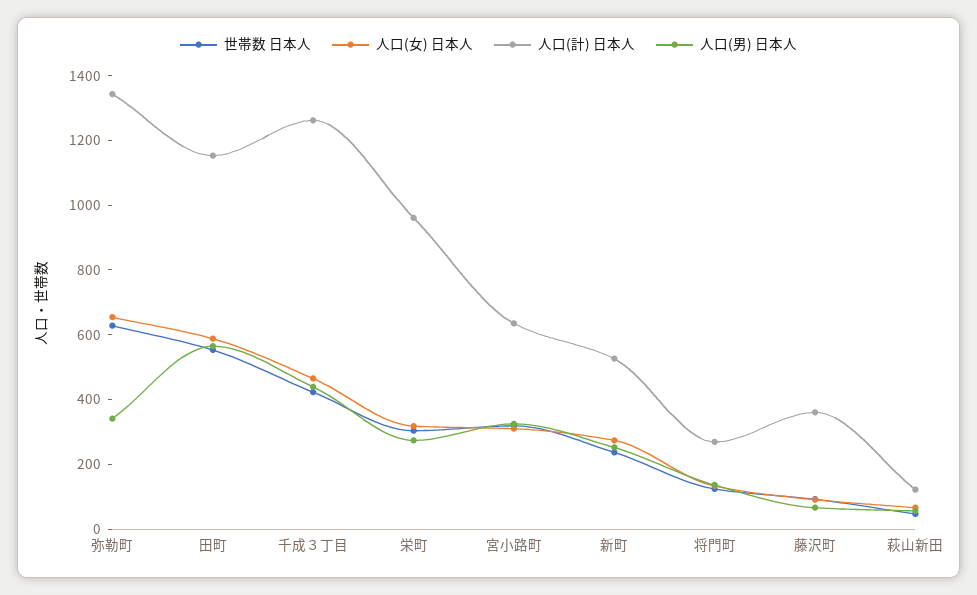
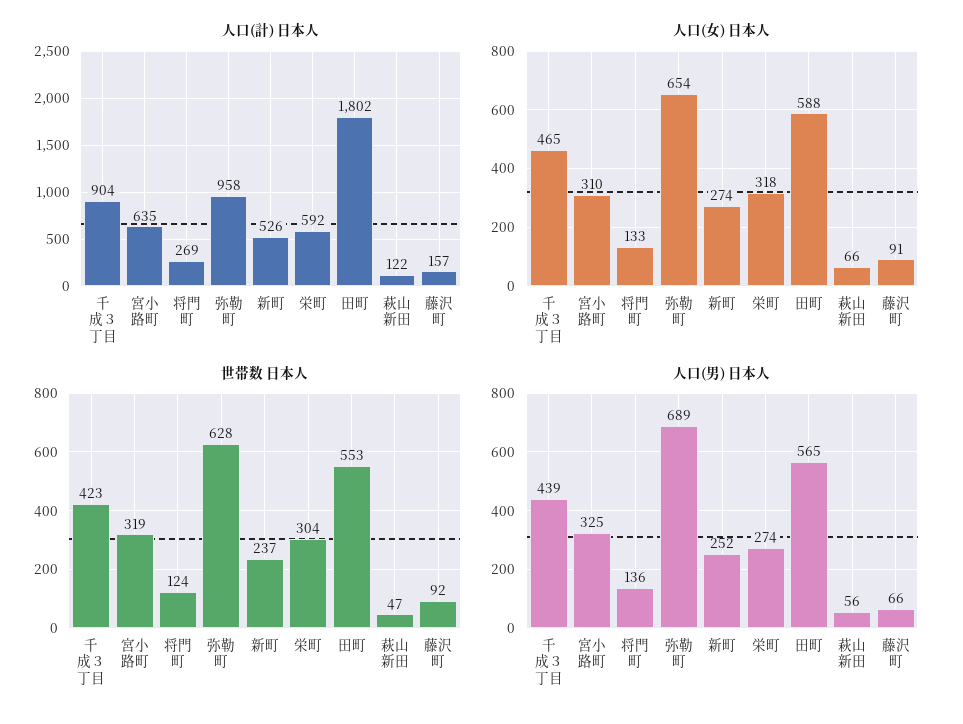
  {
    "世帯数 日本人": {
      "弥勒町": 628,
      "田町": 553,
      "千成３丁目": 423,
      "栄町": 304,
      "宮小路町": 319,
      "新町": 237,
      "将門町": 124,
      "藤沢町": 92,
      "萩山新田": 47
    },
    "人口(女) 日本人": {
      "弥勒町": 654,
      "田町": 588,
      "千成３丁目": 465,
      "栄町": 318,
      "宮小路町": 310,
      "新町": 274,
      "将門町": 133,
      "藤沢町": 91,
      "萩山新田": 66
    },
    "人口(計) 日本人": {
-     "弥勒町": 1350,
+     "弥勒町": 958,
-     "田町": 1150,
+     "田町": 1802,
-     "千成３丁目": 1250,
+     "千成３丁目": 904,
-     "栄町": 950,
+     "栄町": 592,
      "宮小路町": 635,
      "新町": 526,
      "将門町": 269,
-     "藤沢町": 350,
+     "藤沢町": 157,
      "萩山新田": 122
    },
    "人口(男) 日本人": {
-     "弥勒町": 350,
+     "弥勒町": 689,
      "田町": 565,
      "千成３丁目": 439,
      "栄町": 274,
      "宮小路町": 325,
      "新町": 252,
      "将門町": 136,
      "藤沢町": 66,
      "萩山新田": 56
    }
  }

